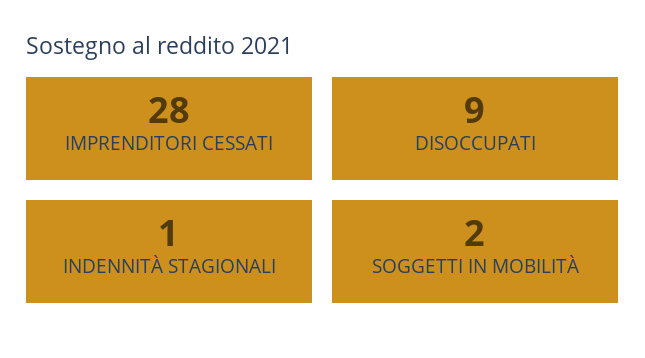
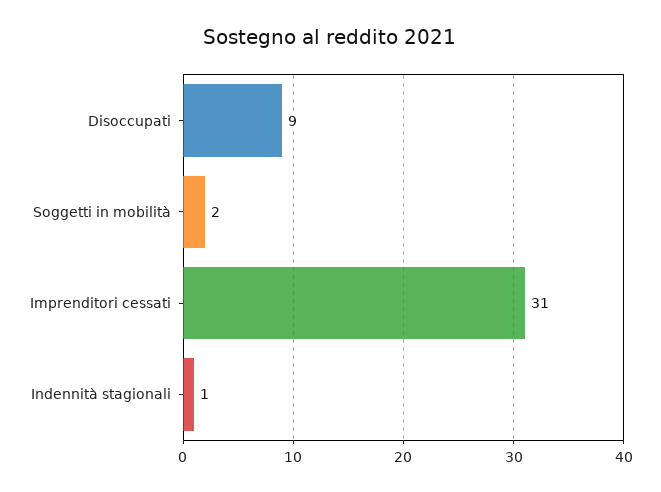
  {
-   "IMPRENDITORI CESSATI": 28,
+   "IMPRENDITORI CESSATI": 31,
    "DISOCCUPATI": 9,
    "INDENNITÀ STAGIONALI": 1,
    "SOGGETTI IN MOBILITÀ": 2
  }

